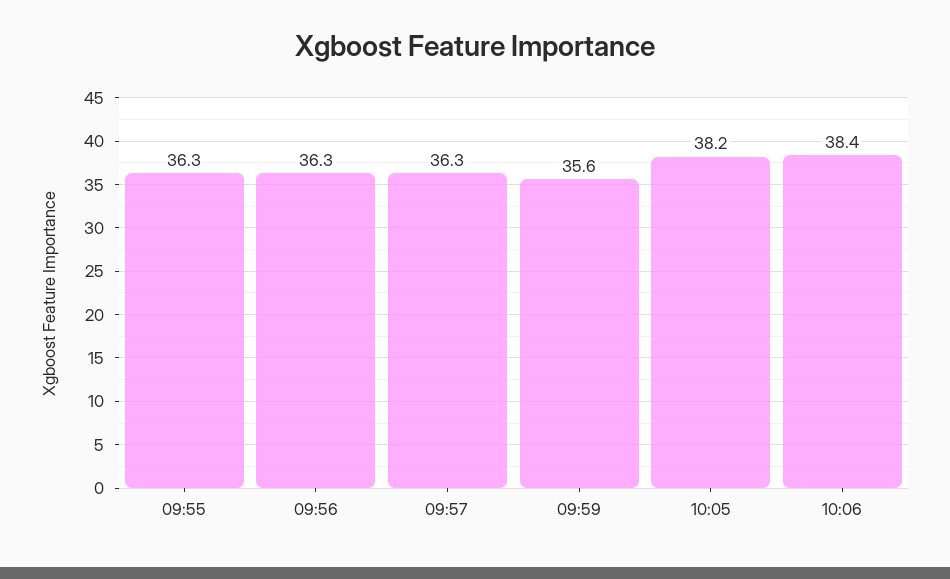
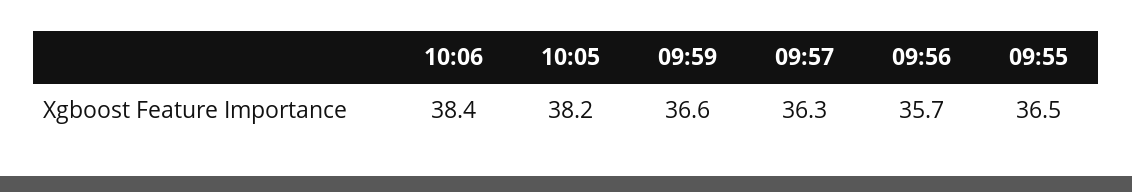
  {
-   "09:55": 36.3,
+   "09:55": 36.5,
-   "09:56": 36.3,
+   "09:56": 35.7,
    "09:57": 36.3,
-   "09:59": 35.6,
+   "09:59": 36.6,
    "10:05": 38.2,
    "10:06": 38.4
  }

